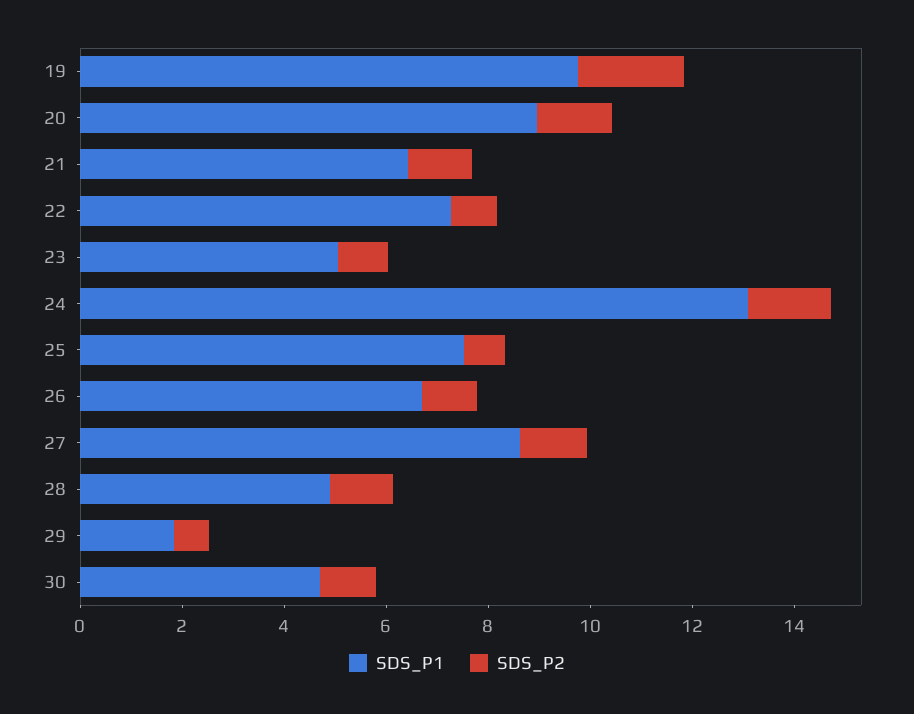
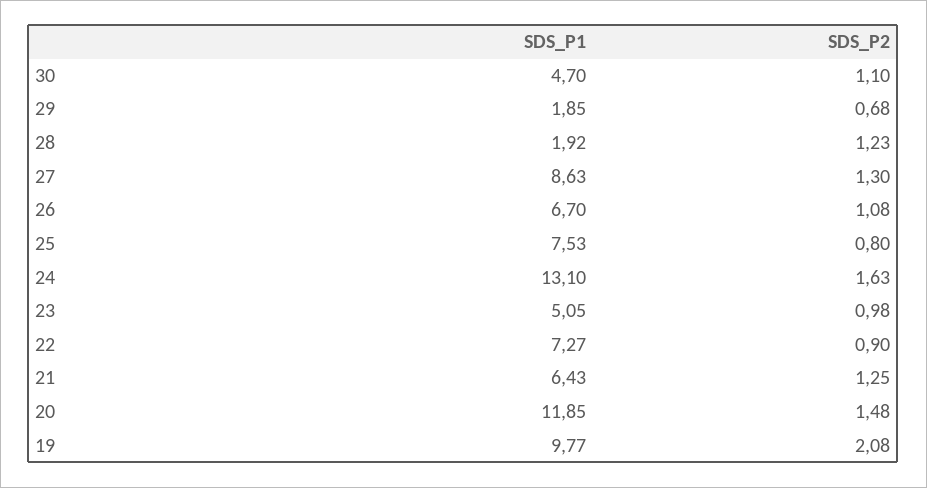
  {
    "SDS_P1": {
      "19": 9.77,
-     "20": 9,
+     "20": 11.85,
      "21": 6.43,
      "22": 7.27,
      "23": 5.05,
      "24": 13.1,
      "25": 7.53,
      "26": 6.7,
      "27": 8.63,
-     "28": 5,
+     "28": 1.92,
      "29": 1.85,
      "30": 4.7
    },
    "SDS_P2": {
      "19": 2.08,
      "20": 1.48,
      "21": 1.25,
      "22": 0.9,
      "23": 0.98,
      "24": 1.63,
      "25": 0.8,
      "26": 1.08,
      "27": 1.3,
      "28": 1.23,
      "29": 0.68,
      "30": 1.1
    }
  }

